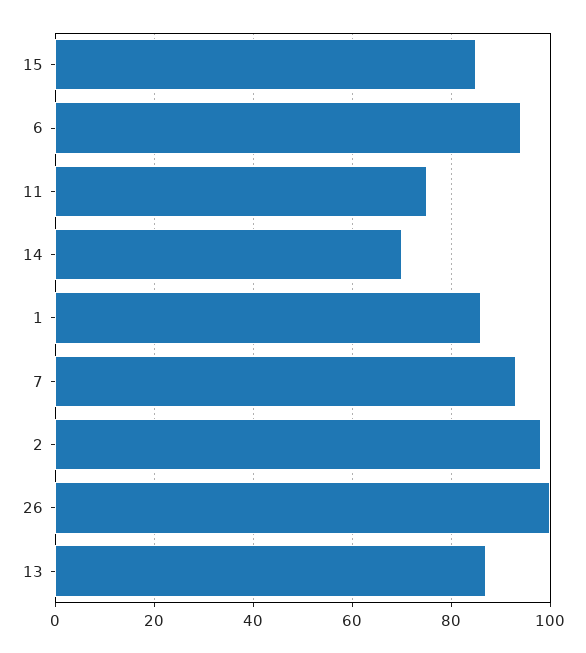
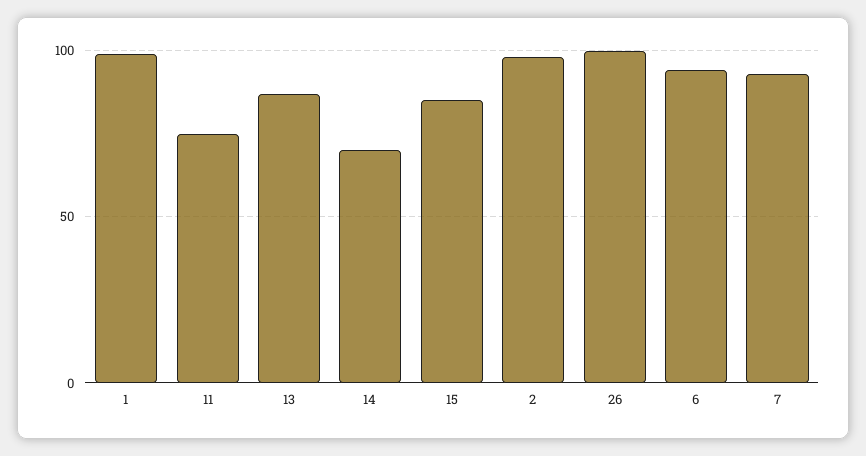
  {
    "15": 85,
    "6": 95,
    "11": 75,
    "14": 70,
-   "1": 85,
+   "1": 100,
    "7": 95,
    "2": 100,
    "26": 100,
    "13": 85
  }

